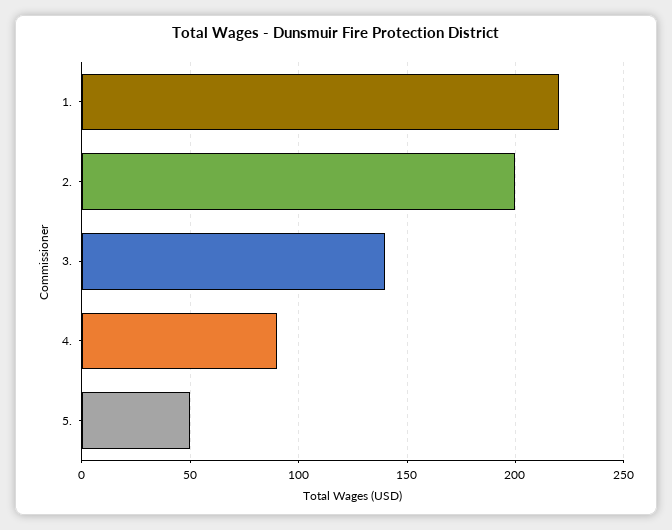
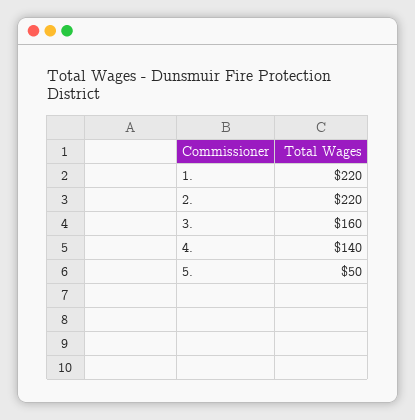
  {
    "1.": 220,
-   "2.": 200,
+   "2.": 220,
-   "3.": 140,
+   "3.": 160,
-   "4.": 90,
+   "4.": 140,
    "5.": 50
  }

